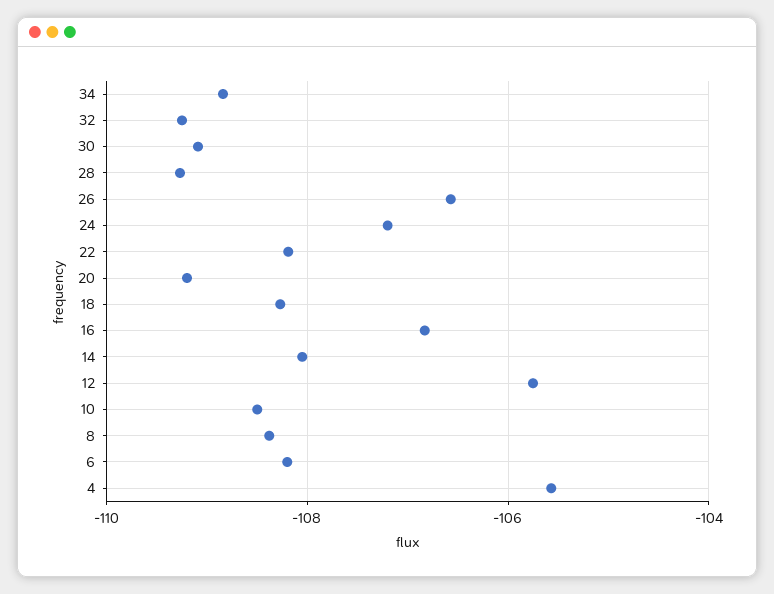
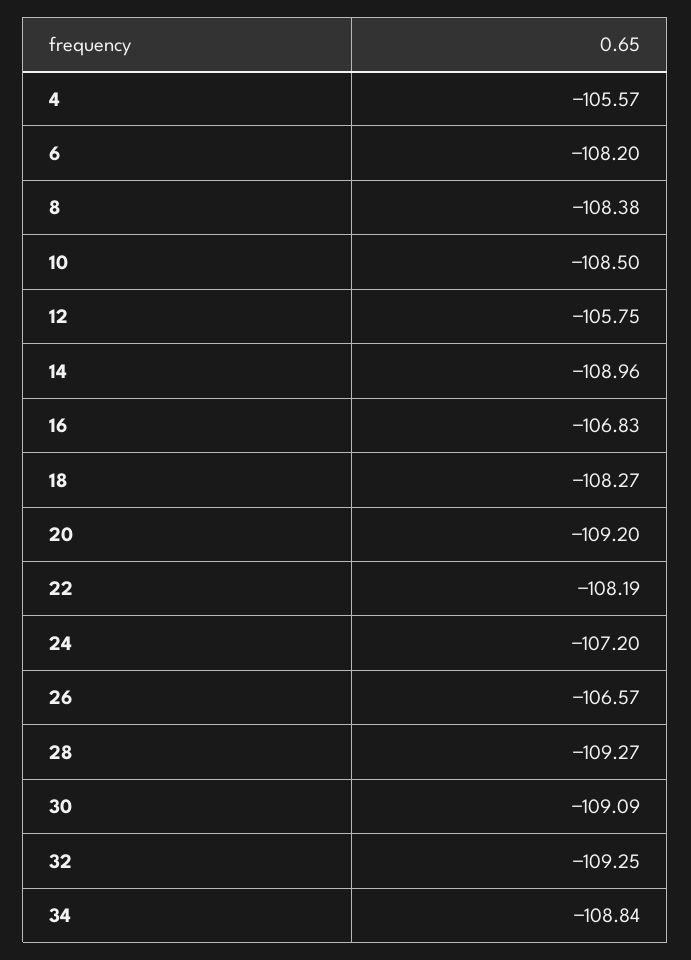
  {
    "34": -108.84,
    "32": -109.25,
    "30": -109.09,
    "28": -109.27,
    "26": -106.57,
    "24": -107.2,
    "22": -108.19,
    "20": -109.2,
    "18": -108.27,
    "16": -106.83,
-   "14": -108,
+   "14": -108.96,
    "12": -105.75,
    "10": -108.5,
    "8": -108.38,
    "6": -108.2,
    "4": -105.57
  }

